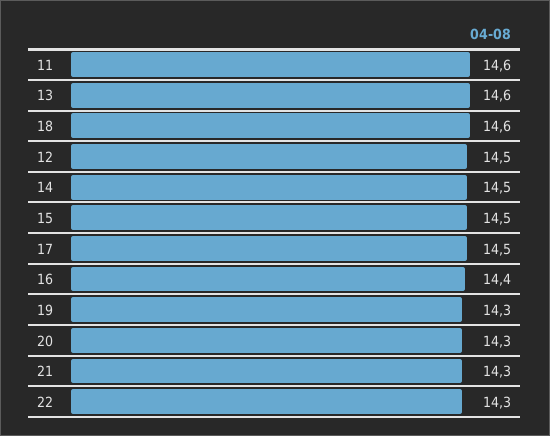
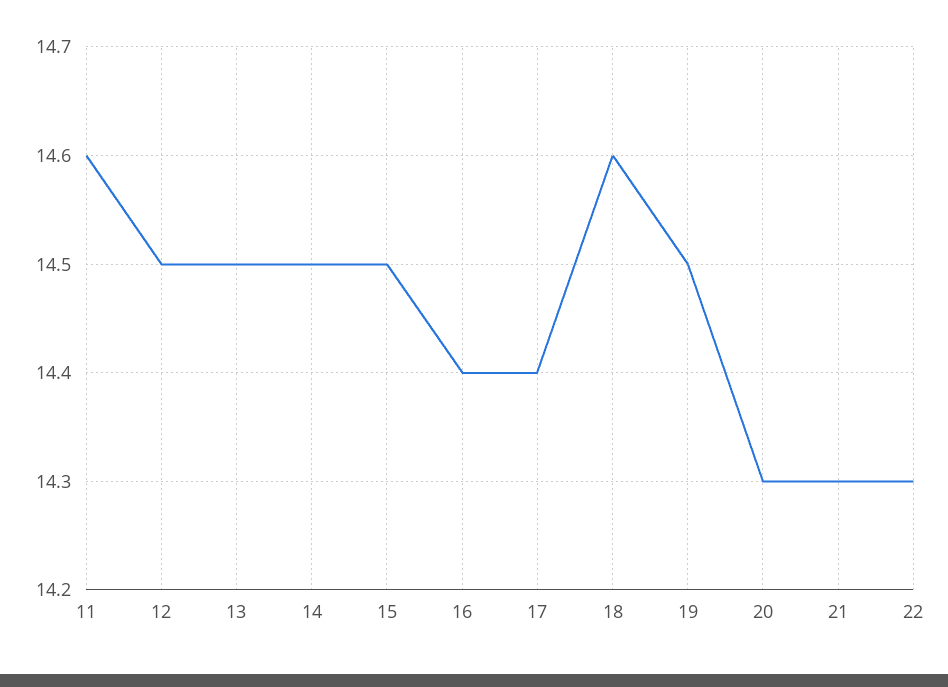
  {
    "11": 14.6,
-   "13": 14.6,
+   "13": 14.5,
    "18": 14.6,
    "12": 14.5,
    "14": 14.5,
    "15": 14.5,
-   "17": 14.5,
+   "17": 14.4,
    "16": 14.4,
-   "19": 14.3,
+   "19": 14.5,
    "20": 14.3,
    "21": 14.3,
    "22": 14.3
  }

